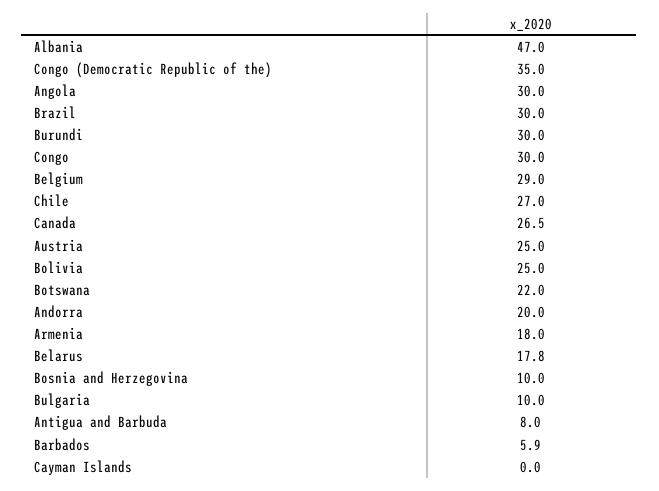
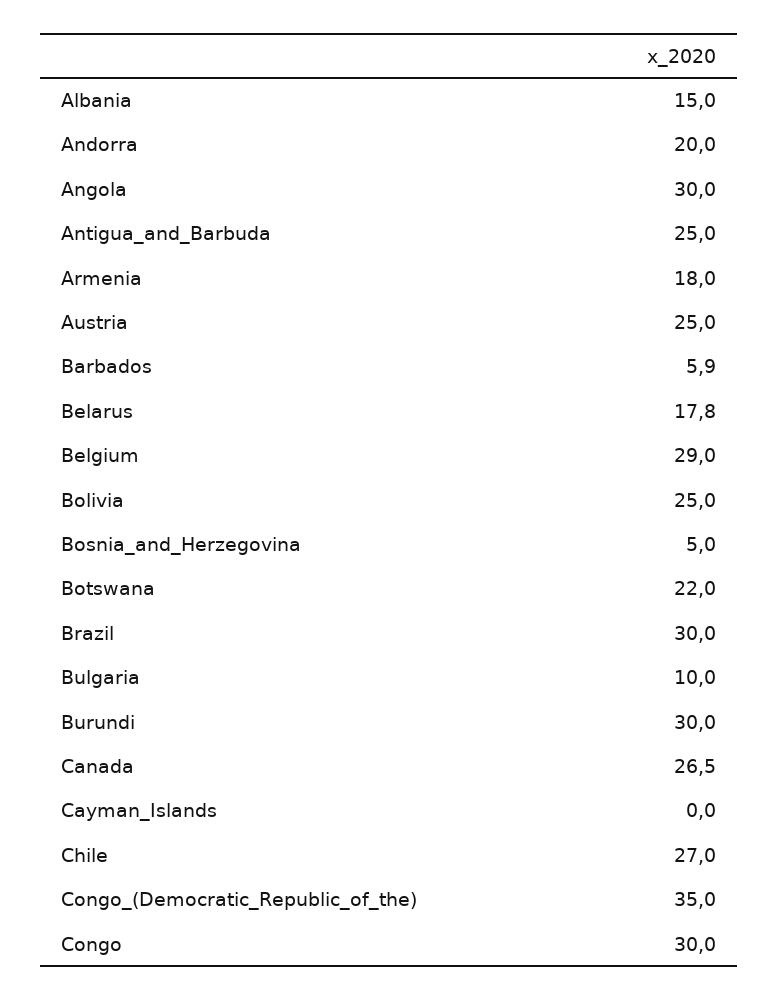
  {
-   "Albania": 47,
+   "Albania": 15,
    "Congo (Democratic Republic of the)": 35,
    "Angola": 30,
    "Brazil": 30,
    "Burundi": 30,
    "Congo": 30,
    "Belgium": 29,
    "Chile": 27,
    "Canada": 26.5,
    "Austria": 25,
    "Bolivia": 25,
    "Botswana": 22,
    "Andorra": 20,
    "Armenia": 18,
    "Belarus": 17.8,
-   "Bosnia and Herzegovina": 10,
+   "Bosnia and Herzegovina": 5,
    "Bulgaria": 10,
-   "Antigua and Barbuda": 8,
+   "Antigua and Barbuda": 25,
    "Barbados": 5.9,
    "Cayman Islands": 0
  }

